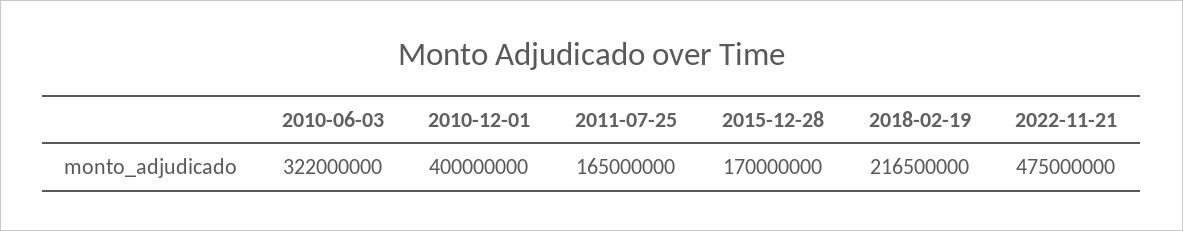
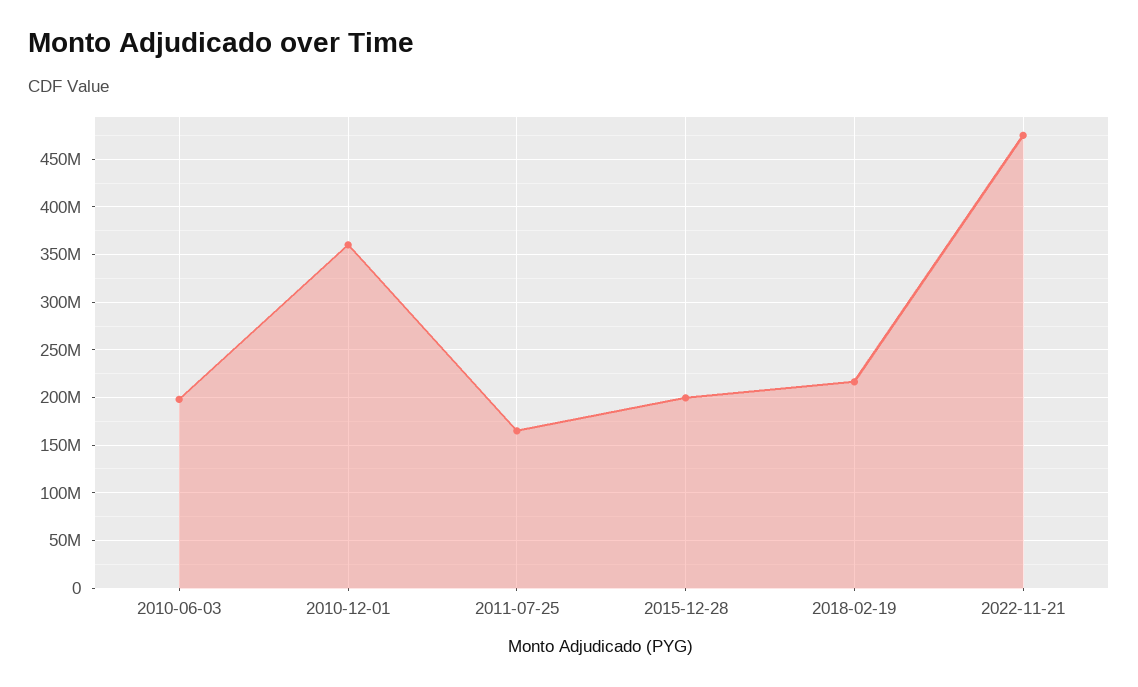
  {
-   "2010-06-03": 322000000,
+   "2010-06-03": 200000000,
-   "2010-12-01": 400000000,
+   "2010-12-01": 360000000,
    "2011-07-25": 165000000,
-   "2015-12-28": 170000000,
+   "2015-12-28": 200000000,
    "2018-02-19": 216500000,
    "2022-11-21": 475000000
  }

